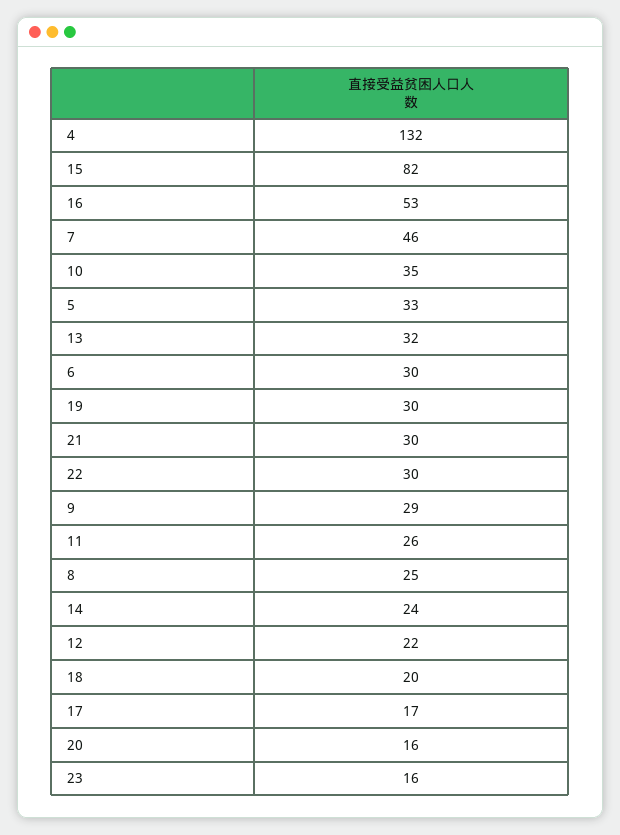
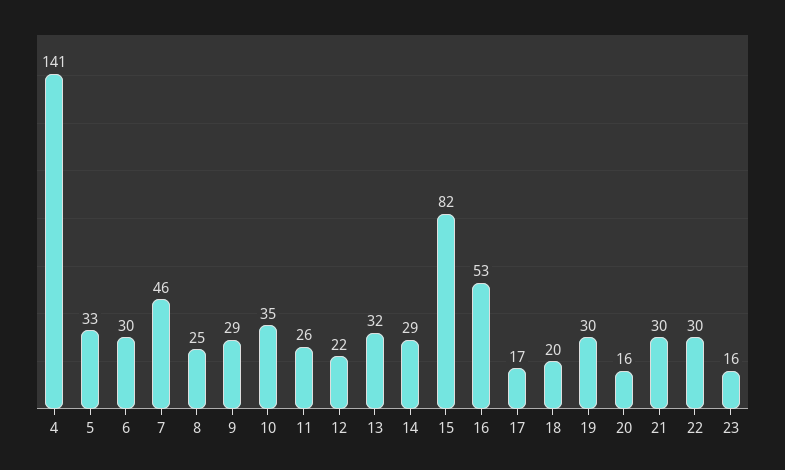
  {
-   "4": 132,
+   "4": 141,
    "15": 82,
    "16": 53,
    "7": 46,
    "10": 35,
    "5": 33,
    "13": 32,
    "6": 30,
    "19": 30,
    "21": 30,
    "22": 30,
    "9": 29,
    "11": 26,
    "8": 25,
-   "14": 24,
+   "14": 29,
    "12": 22,
    "18": 20,
    "17": 17,
    "20": 16,
    "23": 16
  }

